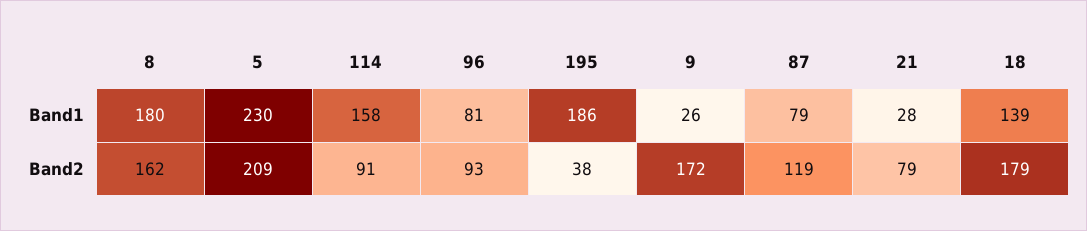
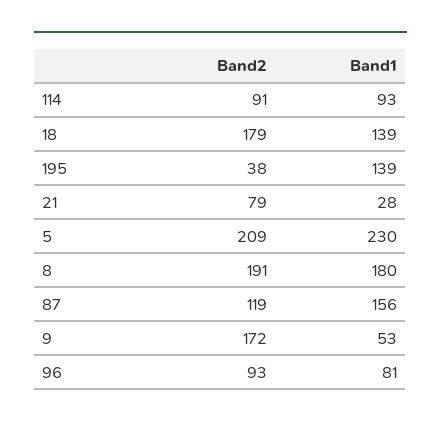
  {
    "8": {
      "Band1": 180,
-     "Band2": 162
+     "Band2": 191
    },
    "5": {
      "Band1": 230,
      "Band2": 209
    },
    "114": {
-     "Band1": 158,
+     "Band1": 93,
      "Band2": 91
    },
    "96": {
      "Band1": 81,
      "Band2": 93
    },
    "195": {
-     "Band1": 186,
+     "Band1": 139,
      "Band2": 38
    },
    "9": {
-     "Band1": 26,
+     "Band1": 53,
      "Band2": 172
    },
    "87": {
-     "Band1": 79,
+     "Band1": 156,
      "Band2": 119
    },
    "21": {
      "Band1": 28,
      "Band2": 79
    },
    "18": {
      "Band1": 139,
      "Band2": 179
    }
  }

